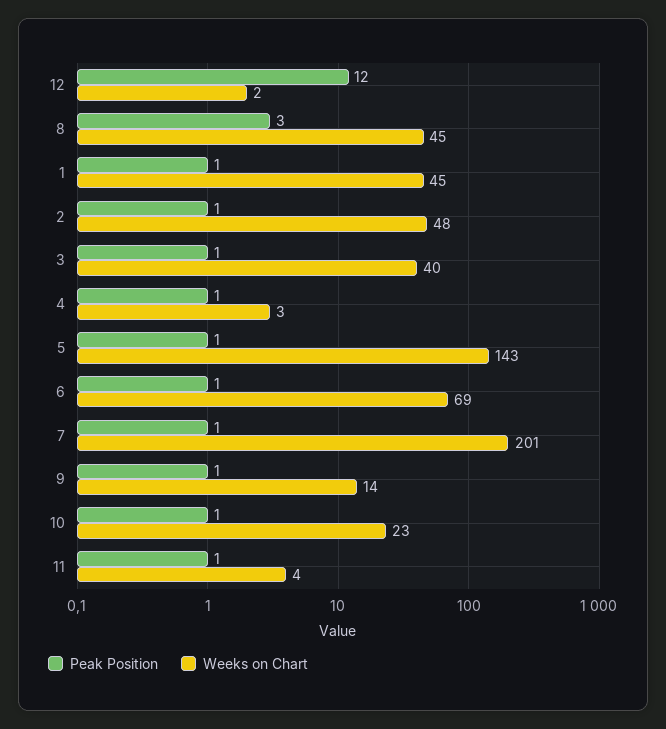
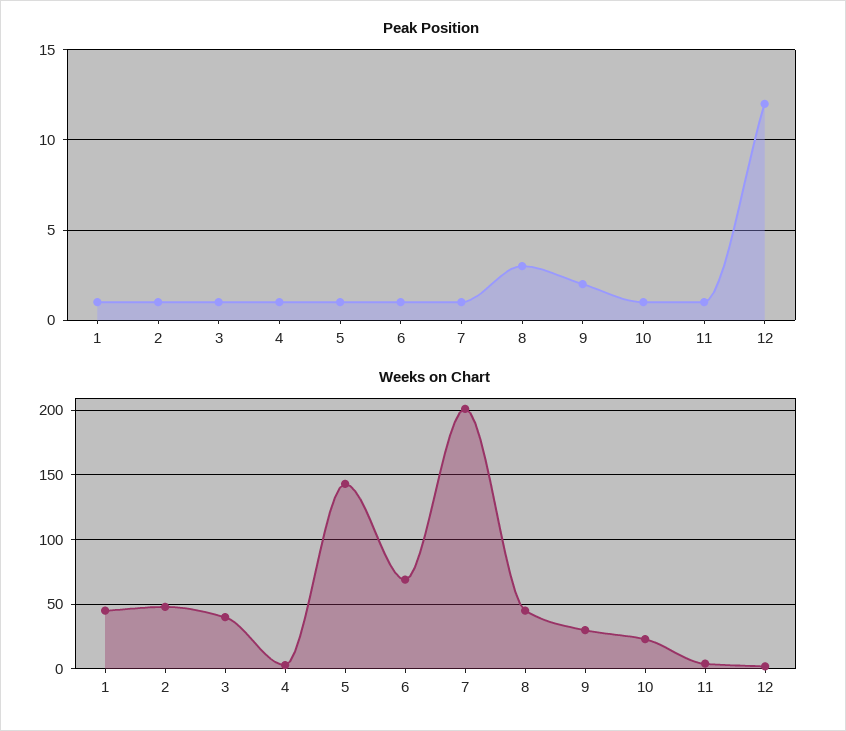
  {
    "Peak Position": {
      "12": 12,
      "8": 3,
      "1": 1,
      "2": 1,
      "3": 1,
      "4": 1,
      "5": 1,
      "6": 1,
      "7": 1,
-     "9": 1,
+     "9": 2,
      "10": 1,
      "11": 1
    },
    "Weeks on Chart": {
      "12": 2,
      "8": 45,
      "1": 45,
      "2": 48,
      "3": 40,
      "4": 3,
      "5": 143,
      "6": 69,
      "7": 201,
-     "9": 14,
+     "9": 30,
      "10": 23,
      "11": 4
    }
  }

